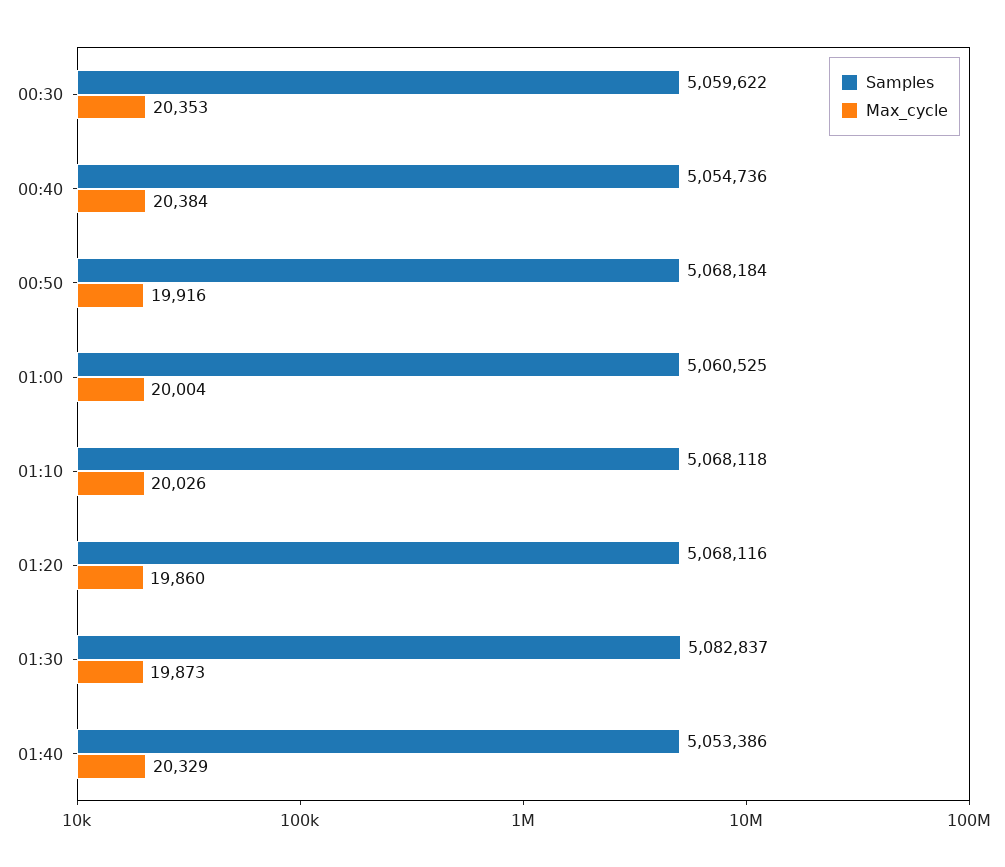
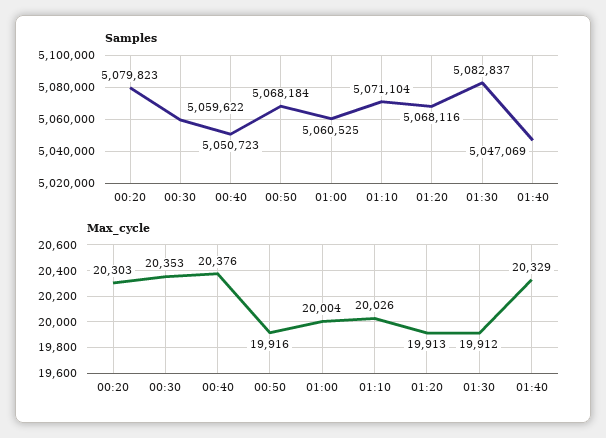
  {
    "Samples": {
      "00:30": 5059622,
-     "00:40": 5054736,
+     "00:40": 5050723,
      "00:50": 5068184,
      "01:00": 5060525,
-     "01:10": 5068118,
+     "01:10": 5071104,
      "01:20": 5068116,
      "01:30": 5082837,
-     "01:40": 5053386
+     "01:40": 5047069,
+     "00:20": 5079823
    },
    "Max_cycle": {
      "00:30": 20353,
-     "00:40": 20384,
+     "00:40": 20376,
      "00:50": 19916,
      "01:00": 20004,
      "01:10": 20026,
-     "01:20": 19860,
+     "01:20": 19913,
-     "01:30": 19873,
+     "01:30": 19912,
-     "01:40": 20329
+     "01:40": 20329,
+     "00:20": 20303
    }
  }

